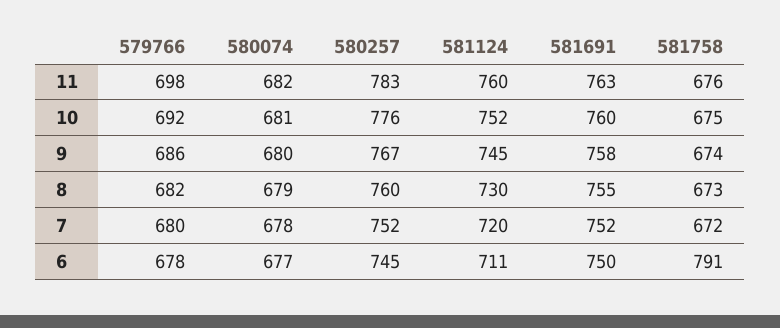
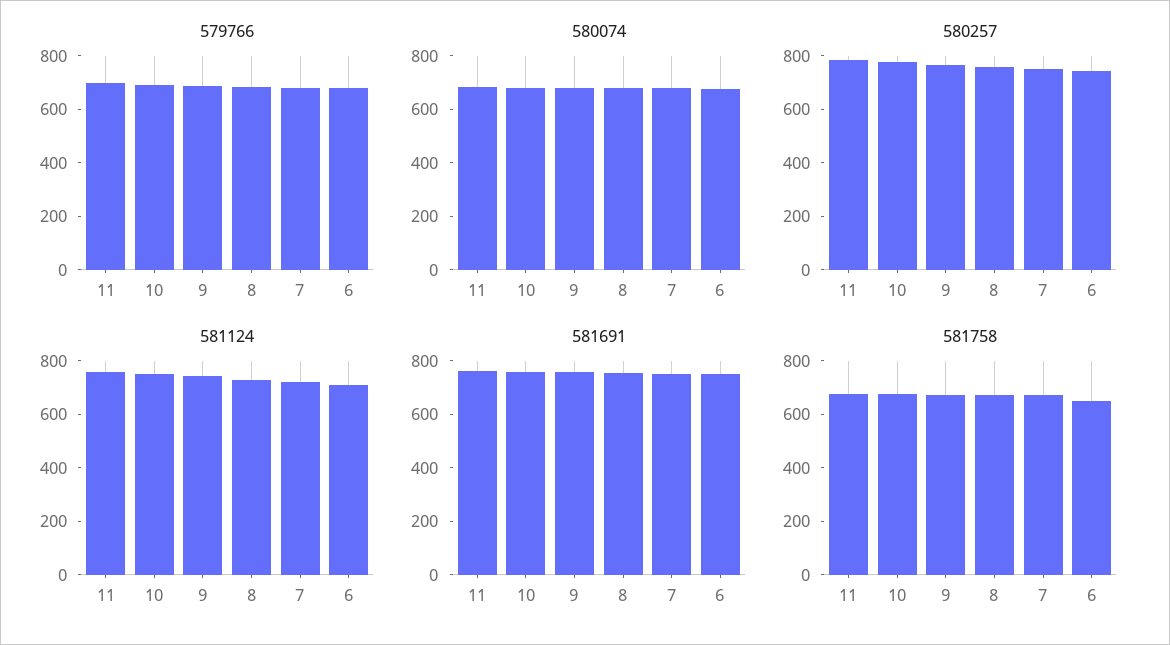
  {
    "579766": {
      "11": 698,
      "10": 692,
      "9": 686,
      "8": 682,
      "7": 680,
      "6": 678
    },
    "580074": {
      "11": 682,
      "10": 681,
      "9": 680,
      "8": 679,
      "7": 678,
      "6": 677
    },
    "580257": {
      "11": 783,
      "10": 776,
      "9": 767,
      "8": 760,
      "7": 752,
      "6": 745
    },
    "581124": {
      "11": 760,
      "10": 752,
      "9": 745,
      "8": 730,
      "7": 720,
      "6": 711
    },
    "581691": {
      "11": 763,
      "10": 760,
      "9": 758,
      "8": 755,
      "7": 752,
      "6": 750
    },
    "581758": {
      "11": 676,
      "10": 675,
      "9": 674,
      "8": 673,
      "7": 672,
-     "6": 791
+     "6": 650
    }
  }

